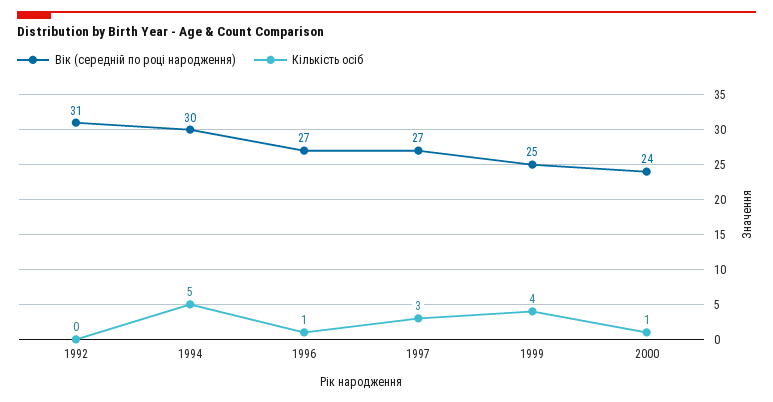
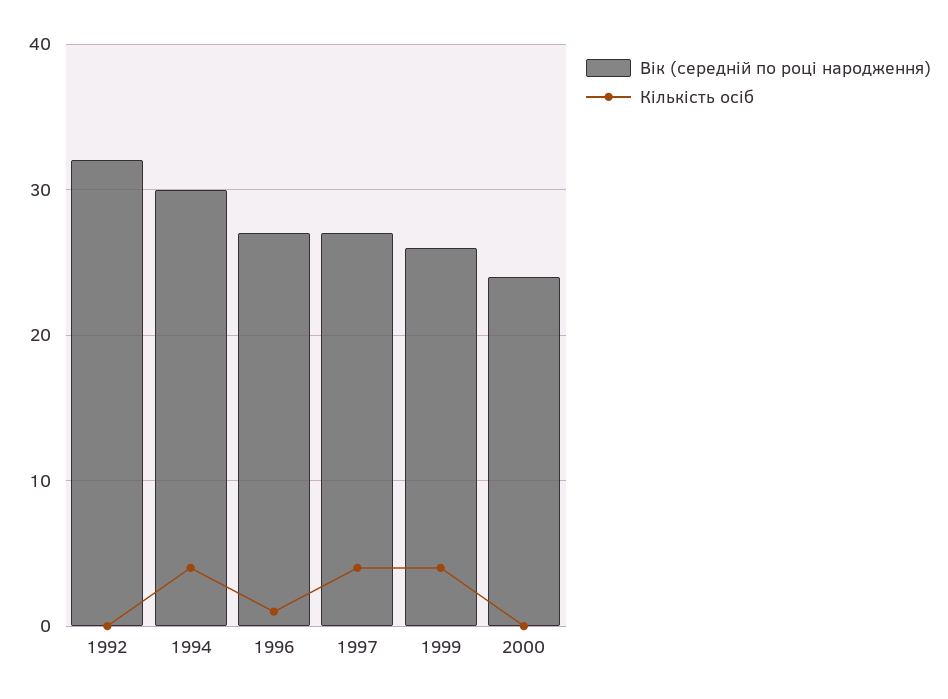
  {
    "Вік (середній по році народження)": {
-     "1992": 31,
+     "1992": 32,
      "1994": 30,
      "1996": 27,
      "1997": 27,
-     "1999": 25,
+     "1999": 26,
      "2000": 24
    },
    "Кількість осіб": {
      "1992": 0,
-     "1994": 5,
+     "1994": 4,
      "1996": 1,
-     "1997": 3,
+     "1997": 4,
      "1999": 4,
-     "2000": 1
+     "2000": 0
    }
  }

